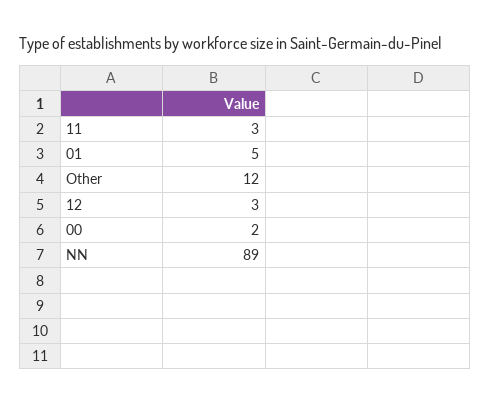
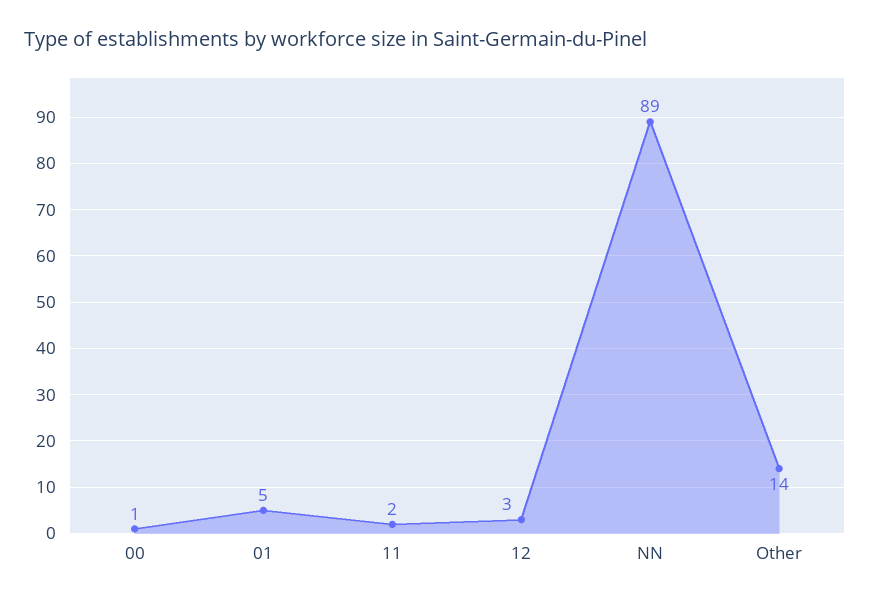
  {
-   "11": 3,
+   "11": 2,
    "01": 5,
-   "Other": 12,
+   "Other": 14,
    "12": 3,
-   "00": 2,
+   "00": 1,
    "NN": 89
  }

